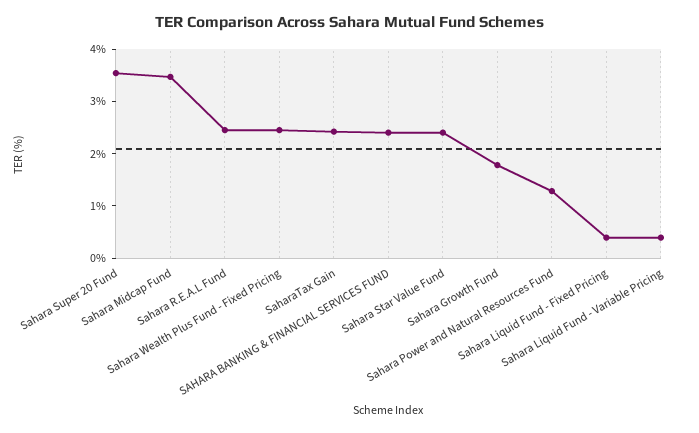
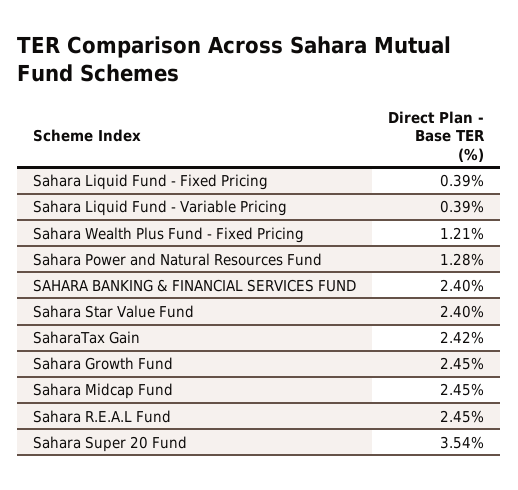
  {
    "Sahara Super 20 Fund": 3.54,
-   "Sahara Midcap Fund": 3.4,
+   "Sahara Midcap Fund": 2.45,
    "Sahara R.E.A.L Fund": 2.45,
-   "Sahara Wealth Plus Fund - Fixed Pricing": 2.4,
+   "Sahara Wealth Plus Fund - Fixed Pricing": 1.21,
    "SaharaTax Gain": 2.42,
    "SAHARA BANKING & FINANCIAL SERVICES FUND": 2.4,
    "Sahara Star Value Fund": 2.4,
-   "Sahara Growth Fund": 1.8,
+   "Sahara Growth Fund": 2.45,
    "Sahara Power and Natural Resources Fund": 1.28,
    "Sahara Liquid Fund - Fixed Pricing": 0.39,
    "Sahara Liquid Fund - Variable Pricing": 0.39
  }

